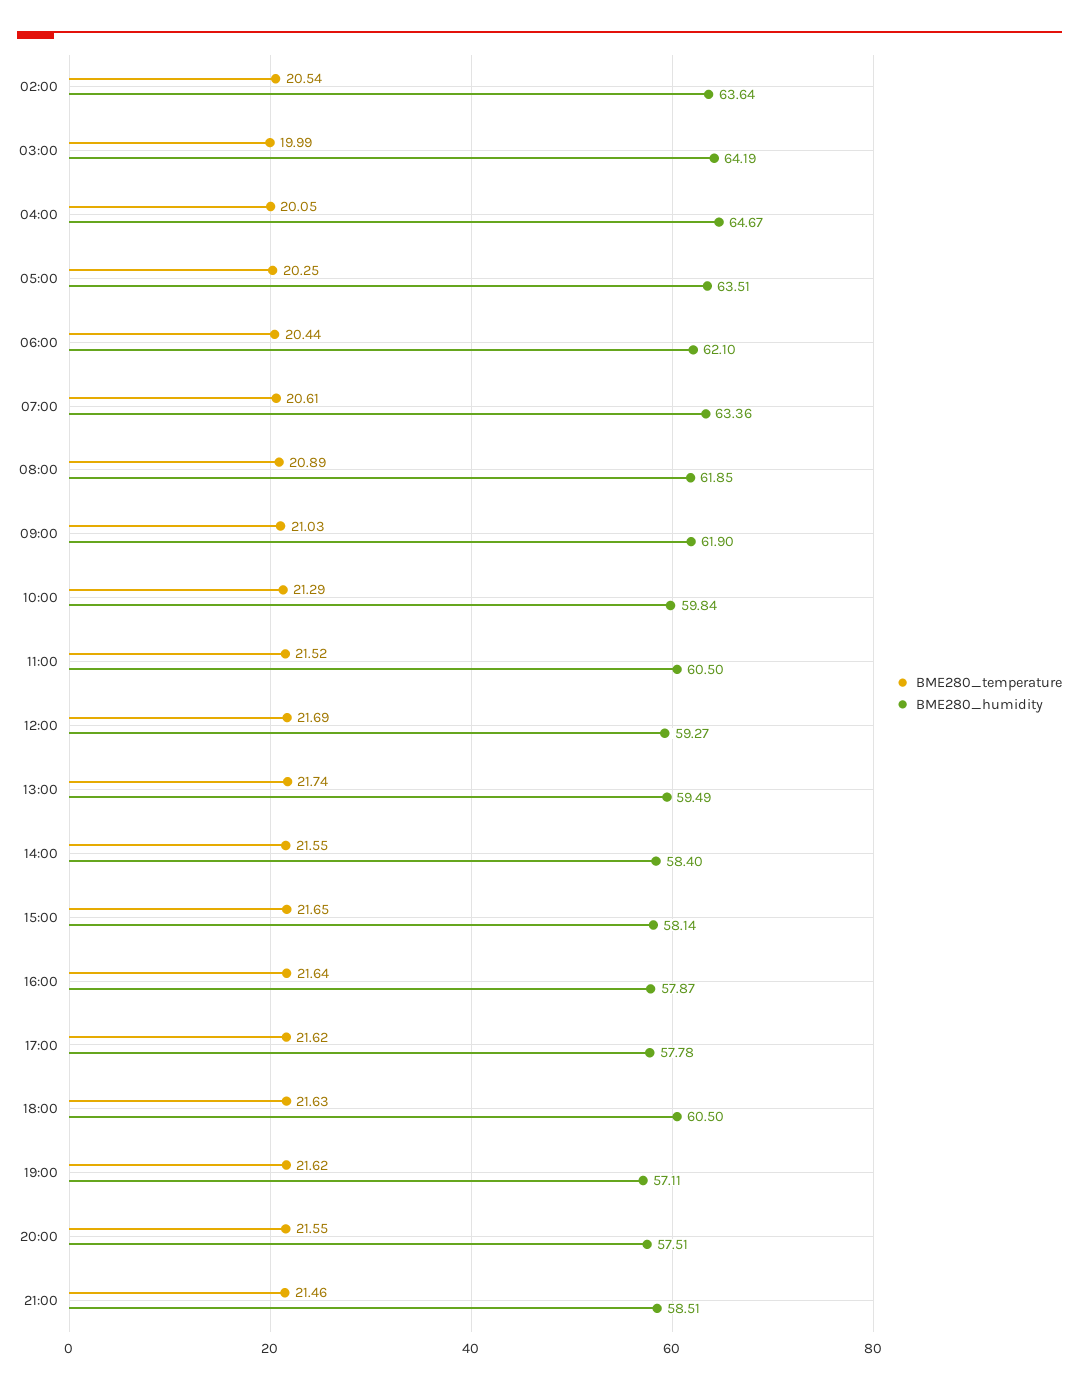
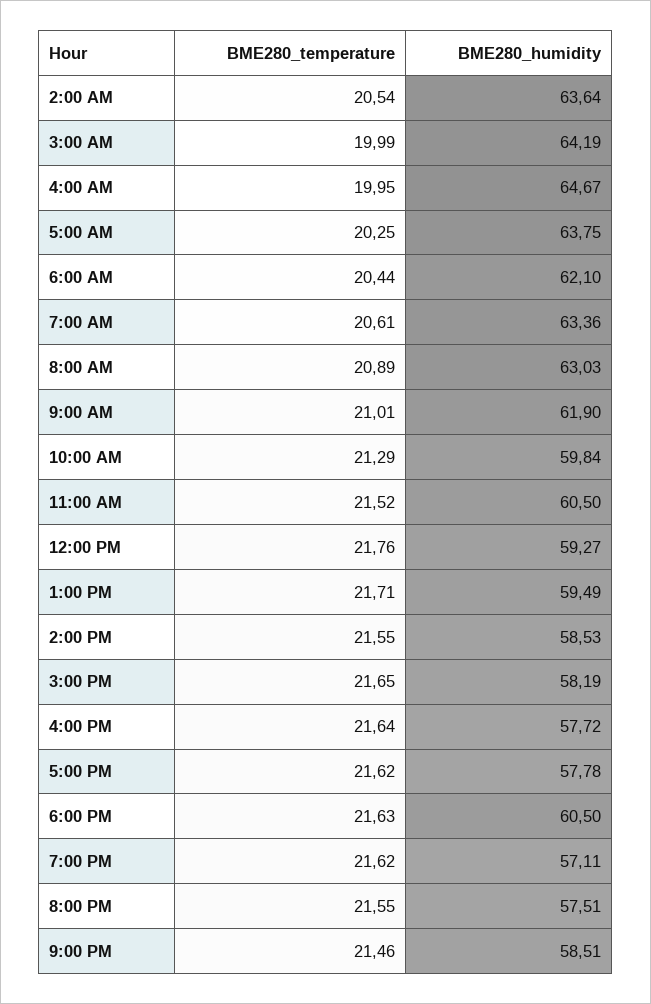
  {
    "BME280_temperature": {
      "02:00": 20.54,
      "03:00": 19.99,
-     "04:00": 20.05,
+     "04:00": 19.95,
      "05:00": 20.25,
      "06:00": 20.44,
      "07:00": 20.61,
      "08:00": 20.89,
-     "09:00": 21.03,
+     "09:00": 21.01,
      "10:00": 21.29,
      "11:00": 21.52,
-     "12:00": 21.69,
+     "12:00": 21.76,
-     "13:00": 21.74,
+     "13:00": 21.71,
      "14:00": 21.55,
      "15:00": 21.65,
      "16:00": 21.64,
      "17:00": 21.62,
      "18:00": 21.63,
      "19:00": 21.62,
      "20:00": 21.55,
      "21:00": 21.46
    },
    "BME280_humidity": {
      "02:00": 63.64,
      "03:00": 64.19,
      "04:00": 64.67,
-     "05:00": 63.51,
+     "05:00": 63.75,
      "06:00": 62.1,
      "07:00": 63.36,
-     "08:00": 61.85,
+     "08:00": 63.03,
      "09:00": 61.9,
      "10:00": 59.84,
      "11:00": 60.5,
      "12:00": 59.27,
      "13:00": 59.49,
-     "14:00": 58.4,
+     "14:00": 58.53,
-     "15:00": 58.14,
+     "15:00": 58.19,
-     "16:00": 57.87,
+     "16:00": 57.72,
      "17:00": 57.78,
      "18:00": 60.5,
      "19:00": 57.11,
      "20:00": 57.51,
      "21:00": 58.51
    }
  }

